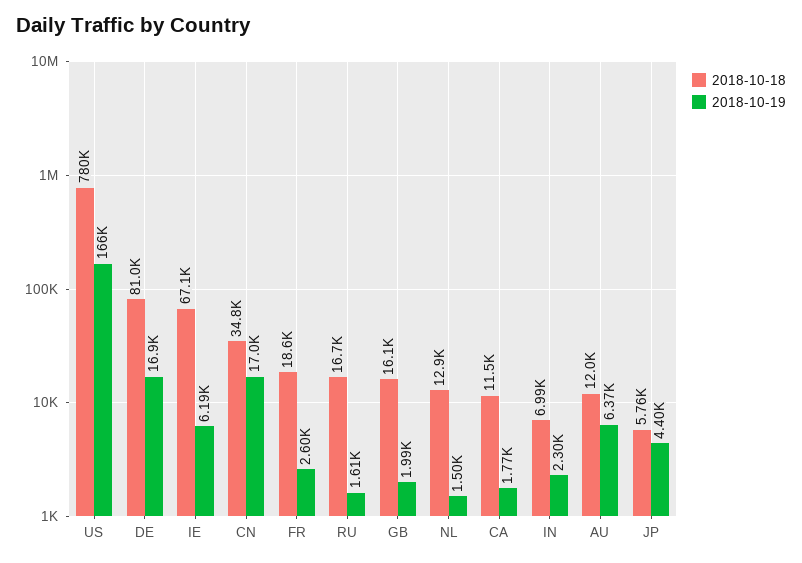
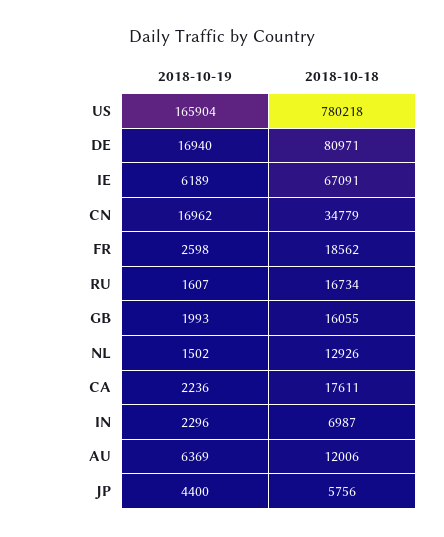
  {
    "2018-10-18": {
      "US": 780218,
      "DE": 80971,
      "IE": 67091,
      "CN": 34779,
      "FR": 18562,
      "RU": 16734,
      "GB": 16055,
      "NL": 12926,
-     "CA": 11500,
+     "CA": 17611,
      "IN": 6987,
      "AU": 12006,
      "JP": 5756
    },
    "2018-10-19": {
      "US": 165904,
      "DE": 16940,
      "IE": 6189,
      "CN": 16962,
      "FR": 2598,
      "RU": 1607,
      "GB": 1993,
      "NL": 1502,
-     "CA": 1770,
+     "CA": 2236,
      "IN": 2296,
      "AU": 6369,
      "JP": 4400
    }
  }

